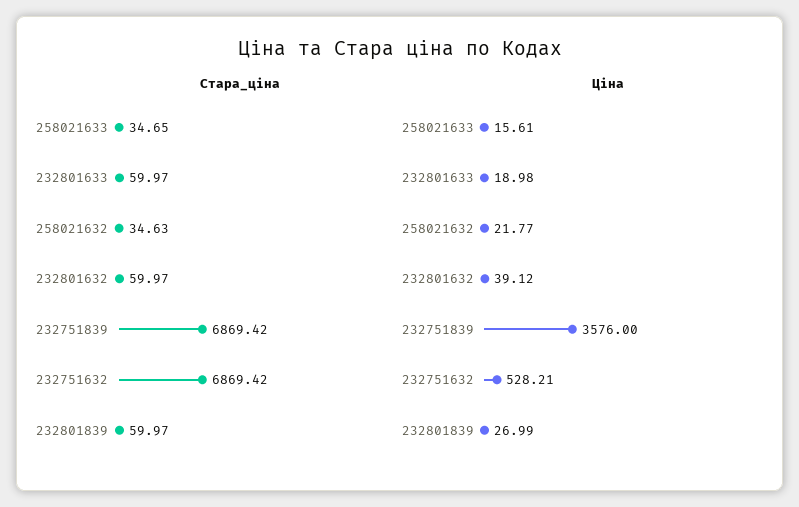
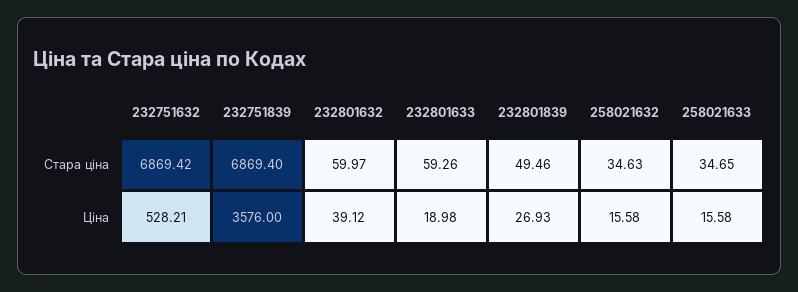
  {
    "Стара_ціна": {
      "258021633": 34.65,
-     "232801633": 59.97,
+     "232801633": 59.26,
      "258021632": 34.63,
      "232801632": 59.97,
-     "232751839": 6869.42,
+     "232751839": 6869.4,
      "232751632": 6869.42,
-     "232801839": 59.97
+     "232801839": 49.46
    },
    "Ціна": {
-     "258021633": 15.61,
+     "258021633": 15.58,
      "232801633": 18.98,
-     "258021632": 21.77,
+     "258021632": 15.58,
      "232801632": 39.12,
      "232751839": 3576,
      "232751632": 528.21,
-     "232801839": 26.99
+     "232801839": 26.93
    }
  }

